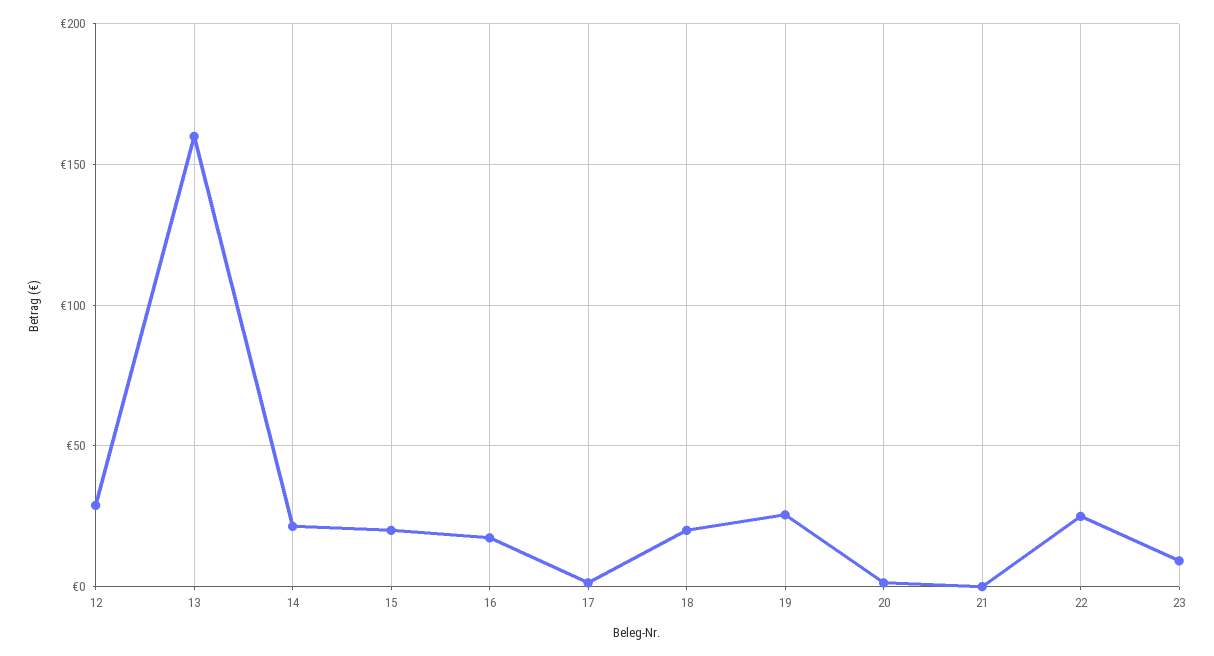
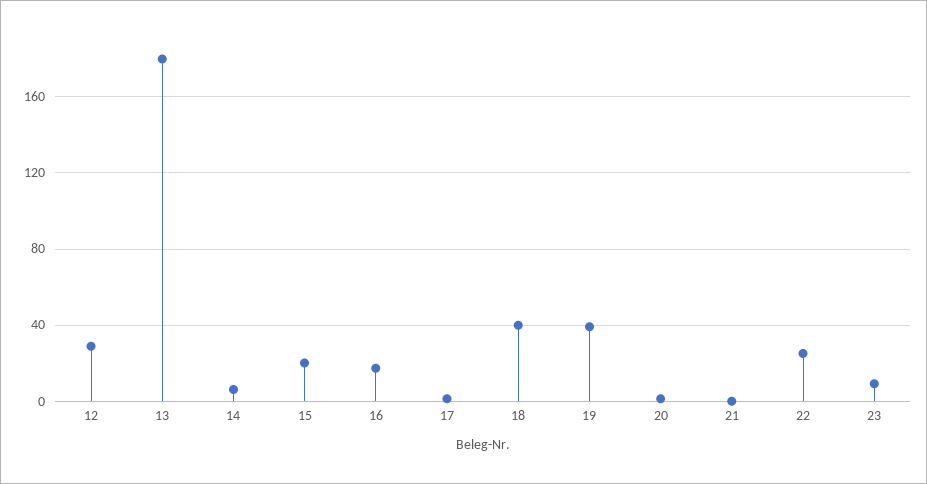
  {
    "12": 30,
-   "13": 160,
+   "13": 180,
-   "14": 20,
+   "14": 5,
    "15": 20,
    "16": 15,
    "17": 0,
-   "18": 20,
+   "18": 40,
-   "19": 25,
+   "19": 40,
    "20": 0,
    "21": 0,
    "22": 25,
    "23": 10
  }

